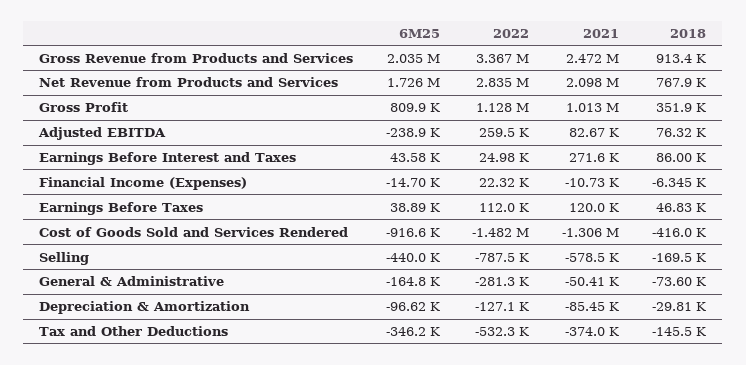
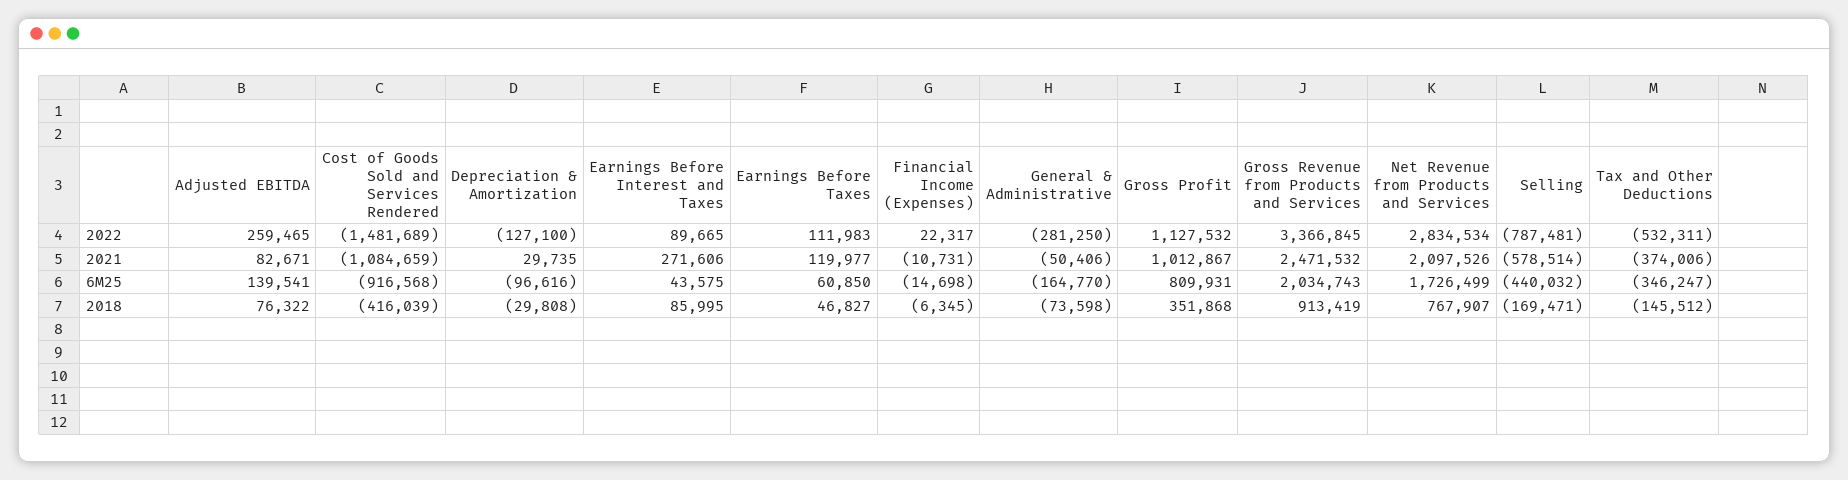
  {
    "6M25": {
      "Gross Revenue from Products and Services": 2034743,
      "Net Revenue from Products and Services": 1726499,
      "Gross Profit": 809931,
-     "Adjusted EBITDA": -238900,
+     "Adjusted EBITDA": 139541,
      "Earnings Before Interest and Taxes": 43575,
      "Financial Income (Expenses)": -14698,
-     "Earnings Before Taxes": 38890,
+     "Earnings Before Taxes": 60850,
      "Cost of Goods Sold and Services Rendered": -916568,
      "Selling": -440032,
      "General & Administrative": -164770,
      "Depreciation & Amortization": -96616,
      "Tax and Other Deductions": -346247
    },
    "2022": {
      "Gross Revenue from Products and Services": 3366845,
      "Net Revenue from Products and Services": 2834534,
      "Gross Profit": 1127532,
      "Adjusted EBITDA": 259465,
-     "Earnings Before Interest and Taxes": 24980,
+     "Earnings Before Interest and Taxes": 89665,
      "Financial Income (Expenses)": 22317,
      "Earnings Before Taxes": 111983,
      "Cost of Goods Sold and Services Rendered": -1481689,
      "Selling": -787481,
      "General & Administrative": -281250,
      "Depreciation & Amortization": -127100,
      "Tax and Other Deductions": -532311
    },
    "2021": {
      "Gross Revenue from Products and Services": 2471532,
      "Net Revenue from Products and Services": 2097526,
      "Gross Profit": 1012867,
      "Adjusted EBITDA": 82671,
      "Earnings Before Interest and Taxes": 271606,
      "Financial Income (Expenses)": -10731,
      "Earnings Before Taxes": 119977,
-     "Cost of Goods Sold and Services Rendered": -1306000,
+     "Cost of Goods Sold and Services Rendered": -1084659,
      "Selling": -578514,
      "General & Administrative": -50406,
-     "Depreciation & Amortization": -85450,
+     "Depreciation & Amortization": 29735,
      "Tax and Other Deductions": -374006
    },
    "2018": {
      "Gross Revenue from Products and Services": 913419,
      "Net Revenue from Products and Services": 767907,
      "Gross Profit": 351868,
      "Adjusted EBITDA": 76322,
      "Earnings Before Interest and Taxes": 85995,
      "Financial Income (Expenses)": -6345,
      "Earnings Before Taxes": 46827,
      "Cost of Goods Sold and Services Rendered": -416039,
      "Selling": -169471,
      "General & Administrative": -73598,
      "Depreciation & Amortization": -29808,
      "Tax and Other Deductions": -145512
    }
  }

